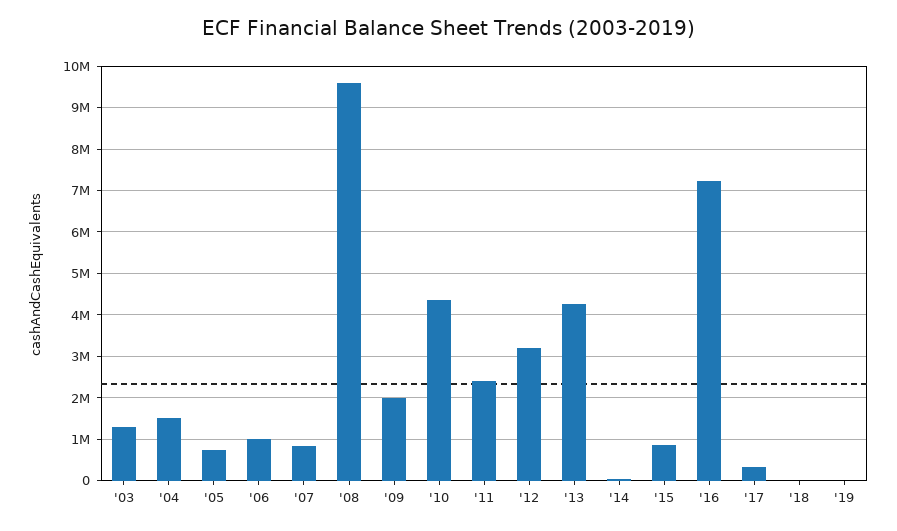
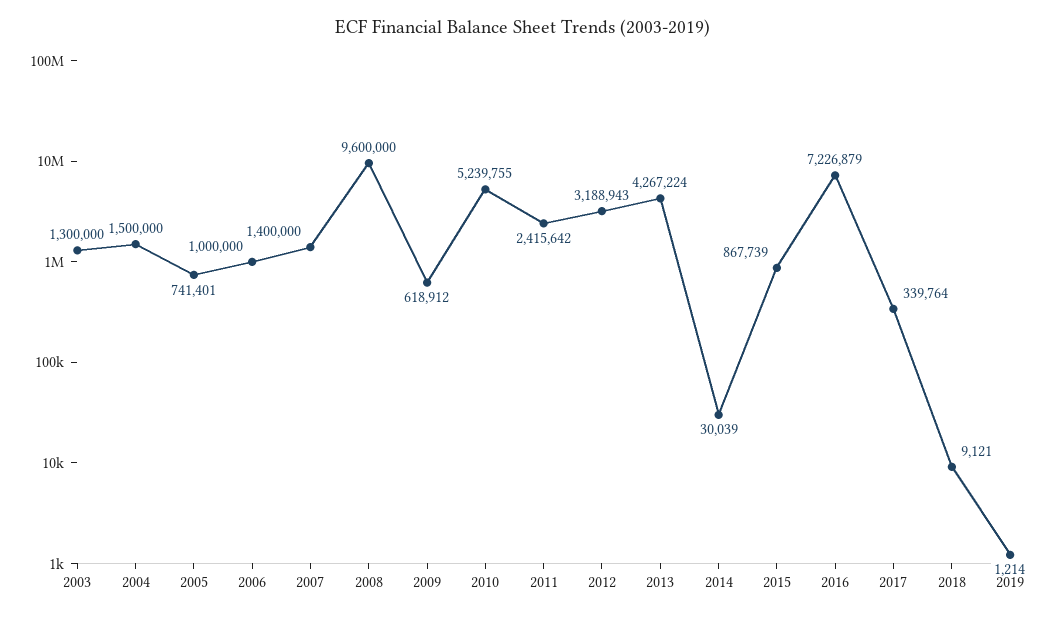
  {
    "'03": 1300000,
    "'04": 1500000,
    "'05": 741401,
    "'06": 1000000,
-   "'07": 800000,
+   "'07": 1400000,
    "'08": 9600000,
-   "'09": 2000000,
+   "'09": 618912,
-   "'10": 4400000,
+   "'10": 5239755,
    "'11": 2415642,
    "'12": 3188943,
    "'13": 4267224,
    "'14": 30039,
    "'15": 867739,
    "'16": 7226879,
    "'17": 339764,
    "'18": 9121,
    "'19": 1214
  }

